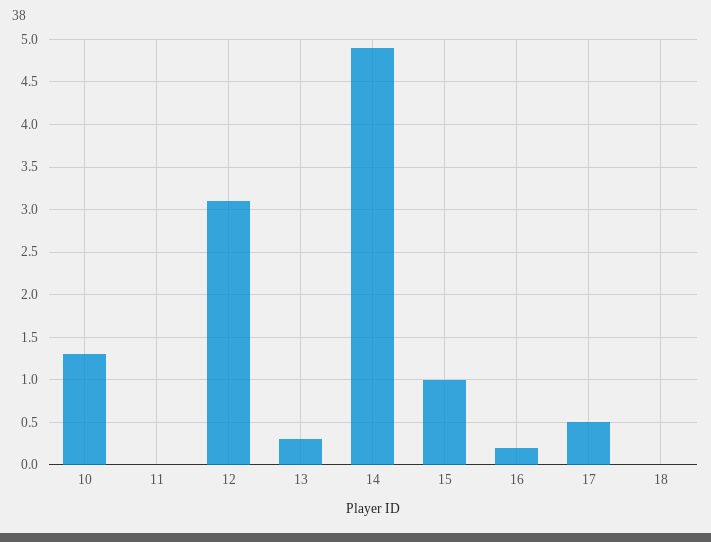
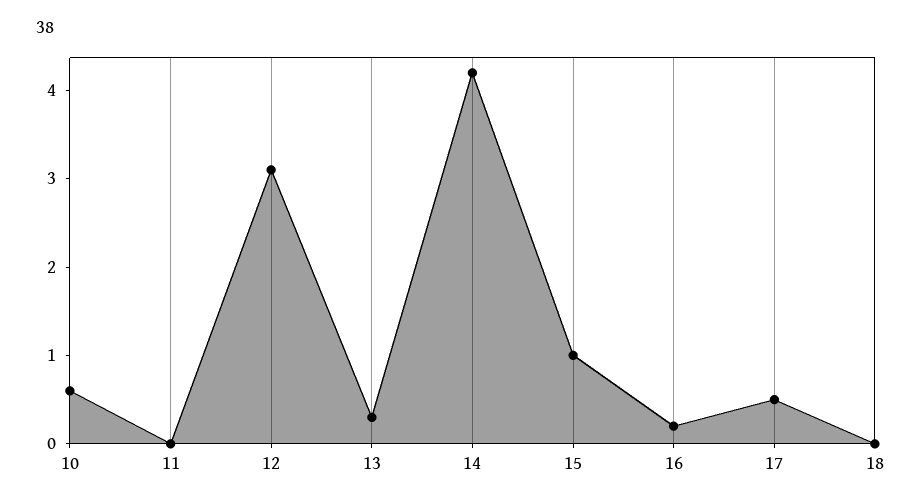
  {
-   "10": 1.3,
+   "10": 0.6,
    "11": 0,
    "12": 3.1,
    "13": 0.3,
-   "14": 4.9,
+   "14": 4.2,
    "15": 1,
    "16": 0.2,
    "17": 0.5,
    "18": 0
  }

